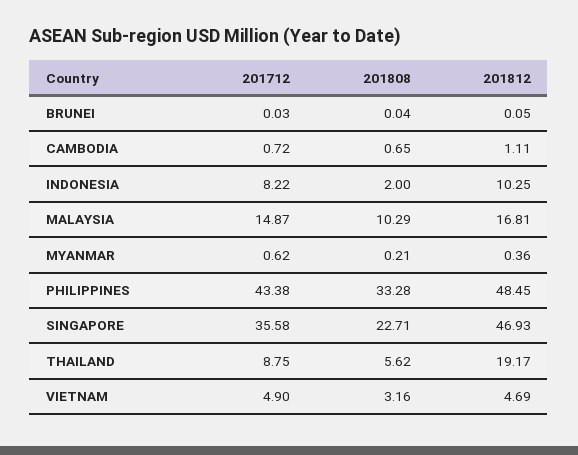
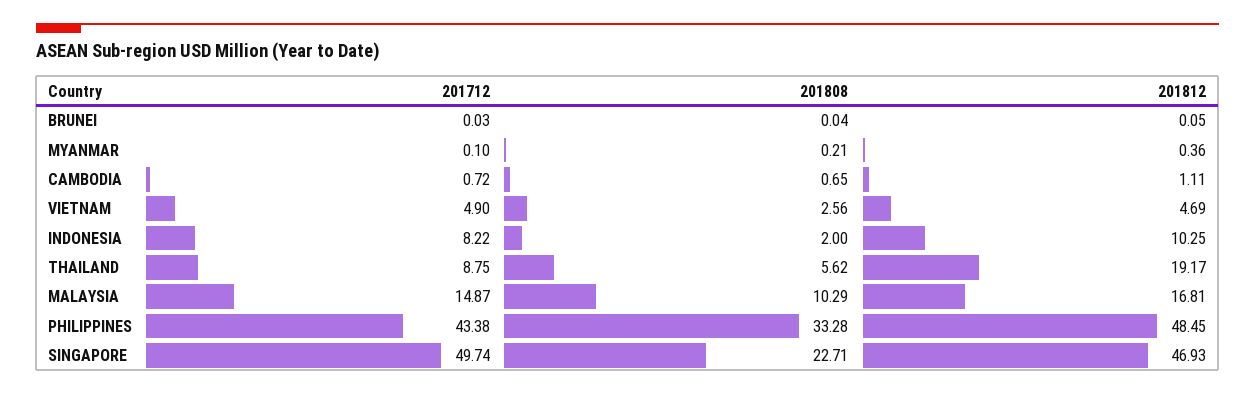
  {
    "201712": {
      "BRUNEI": 0.03,
      "CAMBODIA": 0.72,
      "INDONESIA": 8.22,
      "MALAYSIA": 14.87,
-     "MYANMAR": 0.62,
+     "MYANMAR": 0.1,
      "PHILIPPINES": 43.38,
-     "SINGAPORE": 35.58,
+     "SINGAPORE": 49.74,
      "THAILAND": 8.75,
      "VIETNAM": 4.9
    },
    "201808": {
      "BRUNEI": 0.04,
      "CAMBODIA": 0.65,
      "INDONESIA": 2,
      "MALAYSIA": 10.29,
      "MYANMAR": 0.21,
      "PHILIPPINES": 33.28,
      "SINGAPORE": 22.71,
      "THAILAND": 5.62,
-     "VIETNAM": 3.16
+     "VIETNAM": 2.56
    },
    "201812": {
      "BRUNEI": 0.05,
      "CAMBODIA": 1.11,
      "INDONESIA": 10.25,
      "MALAYSIA": 16.81,
      "MYANMAR": 0.36,
      "PHILIPPINES": 48.45,
      "SINGAPORE": 46.93,
      "THAILAND": 19.17,
      "VIETNAM": 4.69
    }
  }

